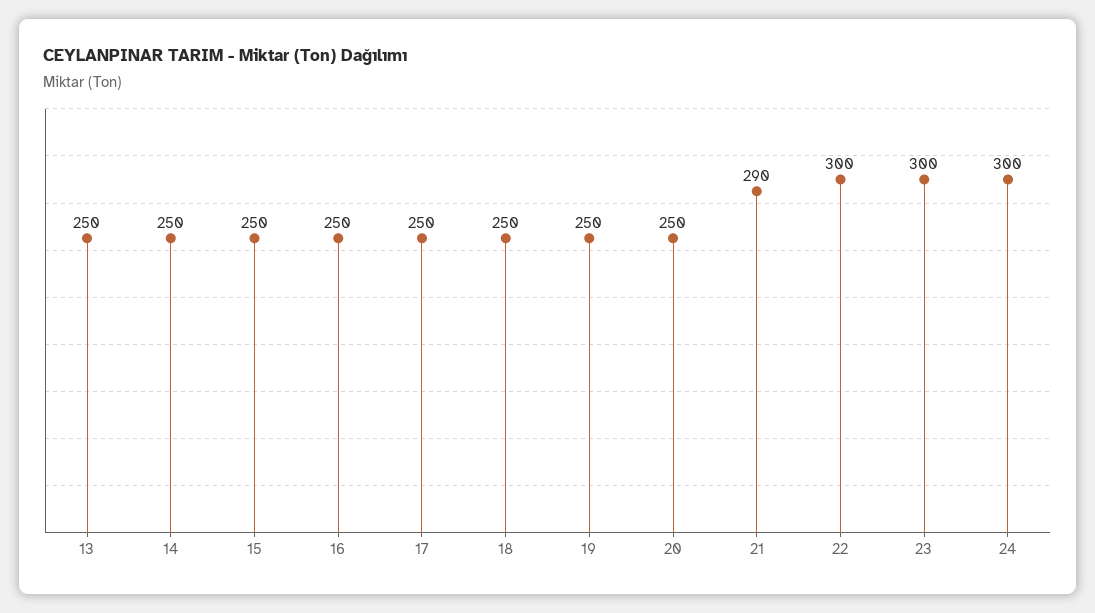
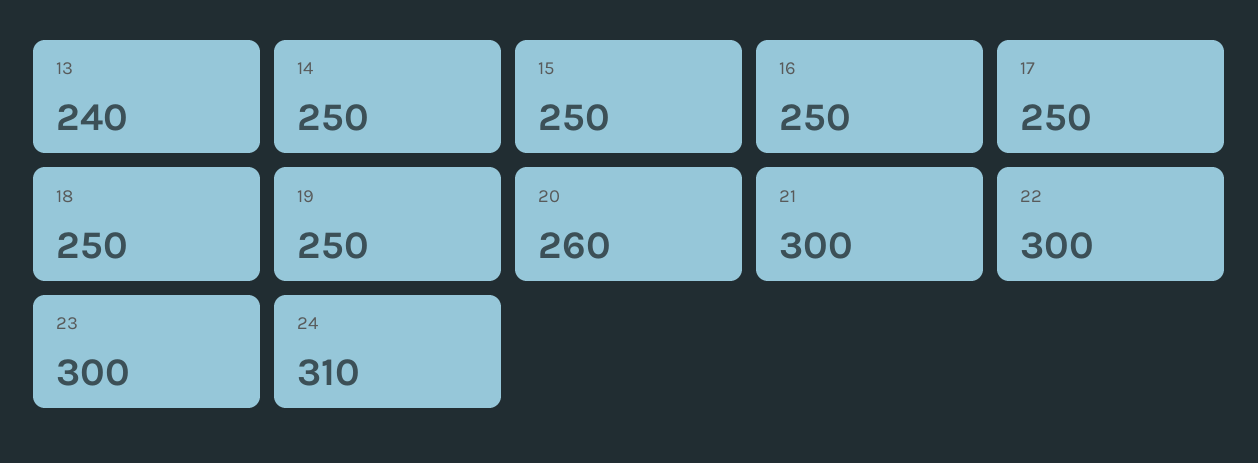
  {
-   "13": 250,
+   "13": 240,
    "14": 250,
    "15": 250,
    "16": 250,
    "17": 250,
    "18": 250,
    "19": 250,
-   "20": 250,
+   "20": 260,
-   "21": 290,
+   "21": 300,
    "22": 300,
    "23": 300,
-   "24": 300
+   "24": 310
  }

